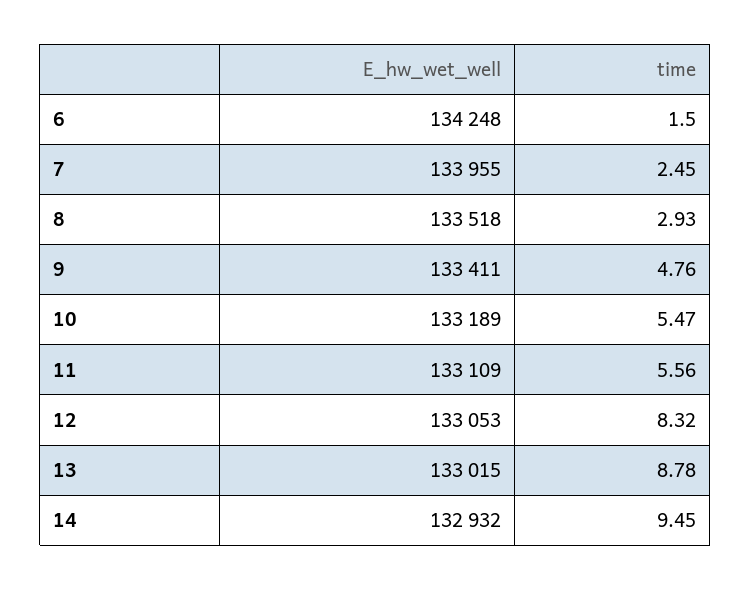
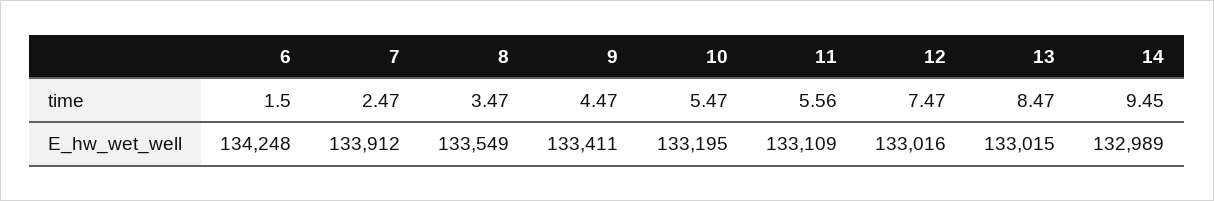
  {
    "E_hw_wet_well": {
      "6": 134248,
-     "7": 133955,
+     "7": 133912,
-     "8": 133518,
+     "8": 133549,
      "9": 133411,
-     "10": 133189,
+     "10": 133195,
      "11": 133109,
-     "12": 133053,
+     "12": 133016,
      "13": 133015,
-     "14": 132932
+     "14": 132989
    },
    "time": {
      "6": 1.5,
-     "7": 2.45,
+     "7": 2.47,
-     "8": 2.93,
+     "8": 3.47,
-     "9": 4.76,
+     "9": 4.47,
      "10": 5.47,
      "11": 5.56,
-     "12": 8.32,
+     "12": 7.47,
-     "13": 8.78,
+     "13": 8.47,
      "14": 9.45
    }
  }

